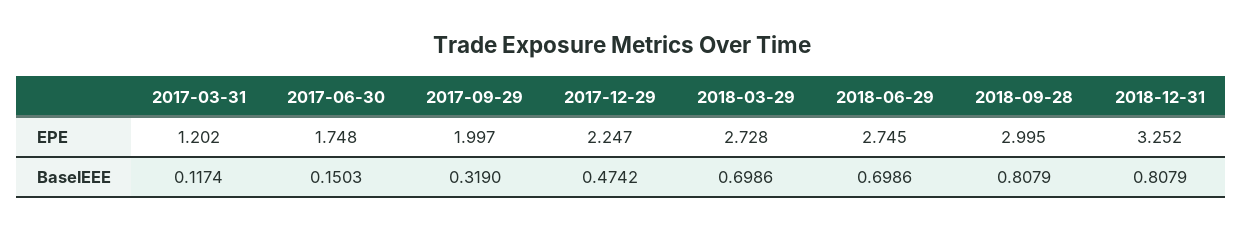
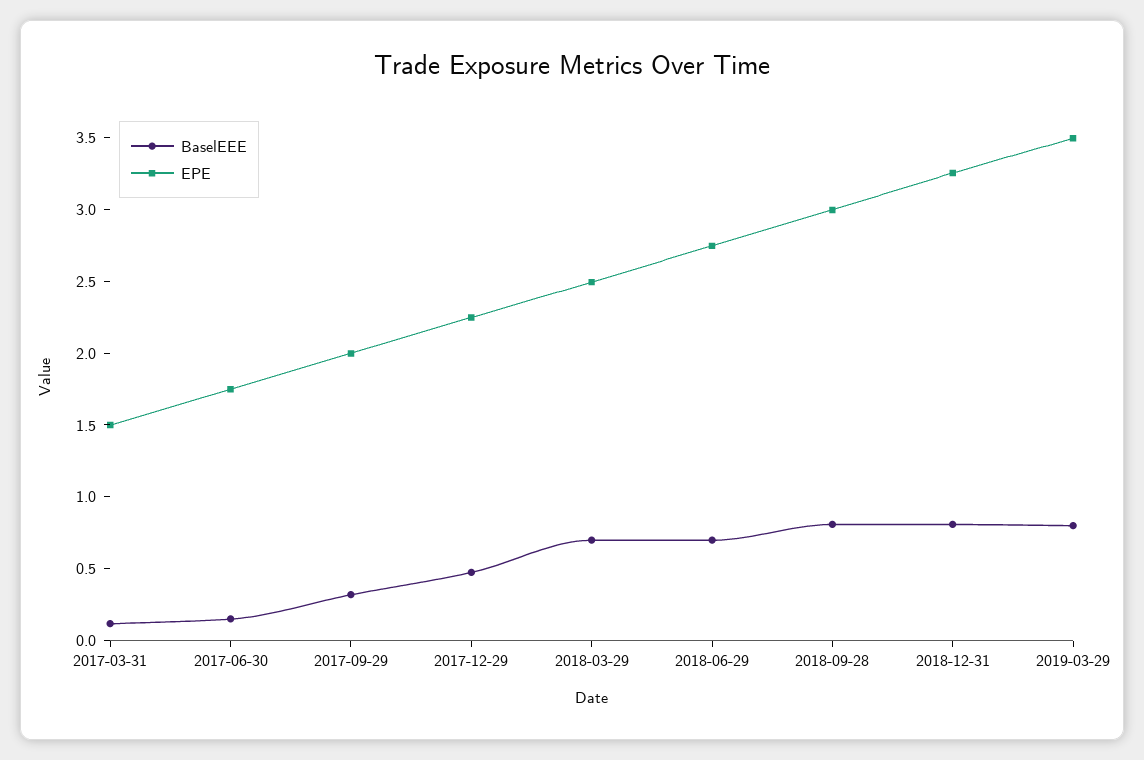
  {
    "EPE": {
-     "2017-03-31": 1.202,
+     "2017-03-31": 1.5,
      "2017-06-30": 1.748,
      "2017-09-29": 1.997,
      "2017-12-29": 2.247,
-     "2018-03-29": 2.728,
+     "2018-03-29": 2.5,
      "2018-06-29": 2.745,
      "2018-09-28": 2.995,
-     "2018-12-31": 3.252
+     "2018-12-31": 3.252,
+     "2019-03-29": 3.5
    },
    "BaselEEE": {
      "2017-03-31": 0.1174,
      "2017-06-30": 0.1503,
      "2017-09-29": 0.319,
      "2017-12-29": 0.4742,
      "2018-03-29": 0.6986,
      "2018-06-29": 0.6986,
      "2018-09-28": 0.8079,
-     "2018-12-31": 0.8079
+     "2018-12-31": 0.8079,
+     "2019-03-29": 0.8
    }
  }

